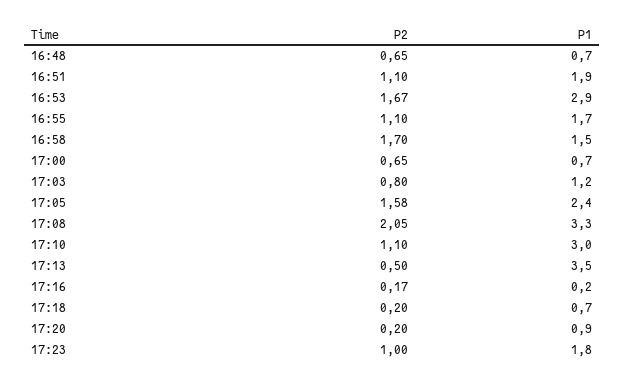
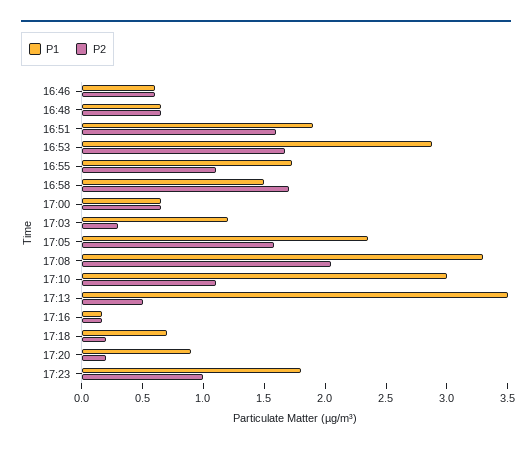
  {
    "P2": {
      "16:48": 0.65,
-     "16:51": 1.1,
+     "16:51": 1.6,
      "16:53": 1.67,
      "16:55": 1.1,
      "16:58": 1.7,
      "17:00": 0.65,
-     "17:03": 0.8,
+     "17:03": 0.3,
      "17:05": 1.58,
      "17:08": 2.05,
      "17:10": 1.1,
      "17:13": 0.5,
      "17:16": 0.17,
      "17:18": 0.2,
      "17:20": 0.2,
-     "17:23": 1
+     "17:23": 1,
+     "16:46": 0.6
    },
    "P1": {
      "16:48": 0.7,
      "16:51": 1.9,
      "16:53": 2.9,
      "16:55": 1.7,
      "16:58": 1.5,
      "17:00": 0.7,
      "17:03": 1.2,
      "17:05": 2.4,
      "17:08": 3.3,
      "17:10": 3,
      "17:13": 3.5,
      "17:16": 0.2,
      "17:18": 0.7,
      "17:20": 0.9,
-     "17:23": 1.8
+     "17:23": 1.8,
+     "16:46": 0.6
    }
  }

